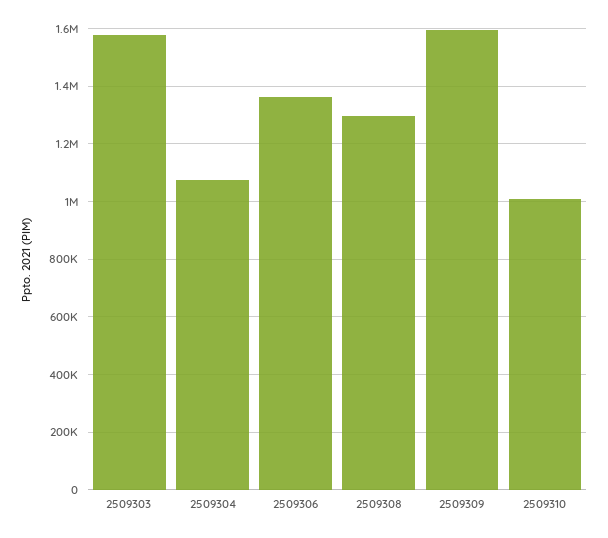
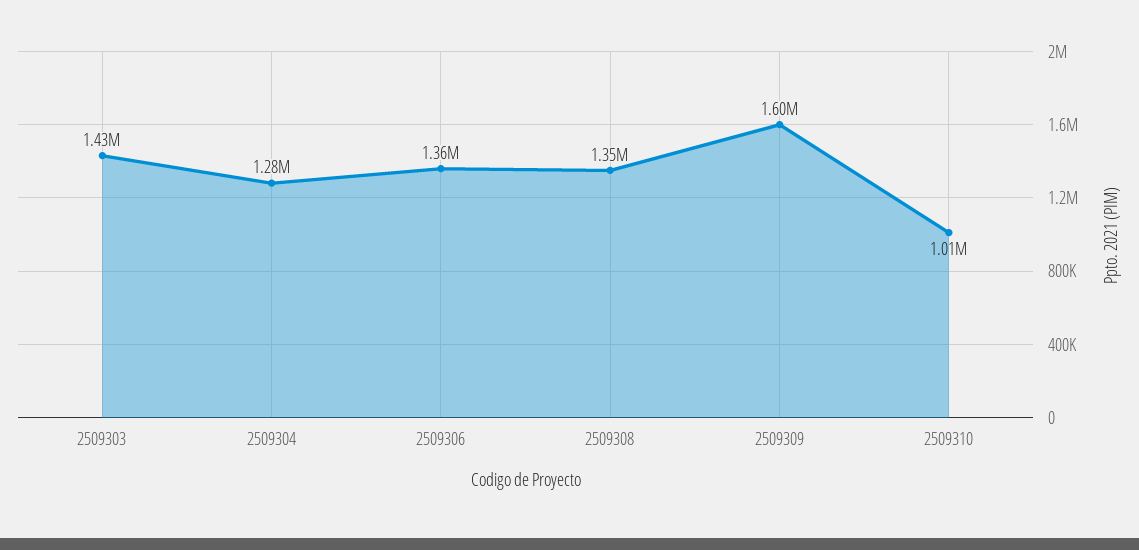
  {
-   "2509303": 1575000,
+   "2509303": 1430000,
-   "2509304": 1075000,
+   "2509304": 1280000,
    "2509306": 1360000,
-   "2509308": 1300000,
+   "2509308": 1350000,
    "2509309": 1600000,
    "2509310": 1010000
  }

